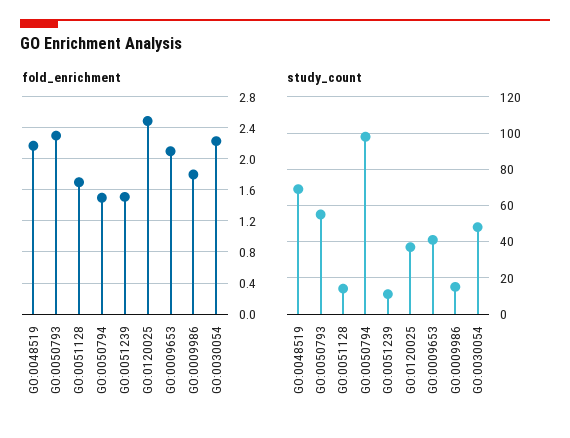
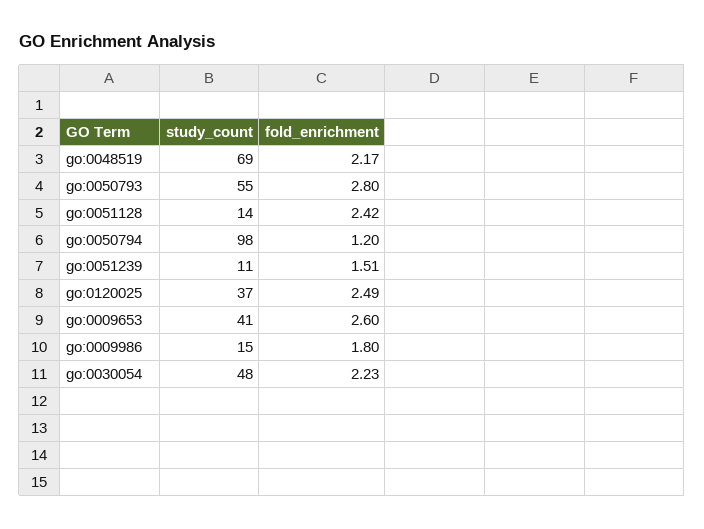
  {
    "fold_enrichment": {
      "GO:0048519": 2.17,
-     "GO:0050793": 2.3,
+     "GO:0050793": 2.8,
-     "GO:0051128": 1.7,
+     "GO:0051128": 2.42,
-     "GO:0050794": 1.5,
+     "GO:0050794": 1.2,
      "GO:0051239": 1.51,
      "GO:0120025": 2.49,
-     "GO:0009653": 2.1,
+     "GO:0009653": 2.6,
      "GO:0009986": 1.8,
      "GO:0030054": 2.23
    },
    "study_count": {
      "GO:0048519": 69,
      "GO:0050793": 55,
      "GO:0051128": 14,
      "GO:0050794": 98,
      "GO:0051239": 11,
      "GO:0120025": 37,
      "GO:0009653": 41,
      "GO:0009986": 15,
      "GO:0030054": 48
    }
  }

